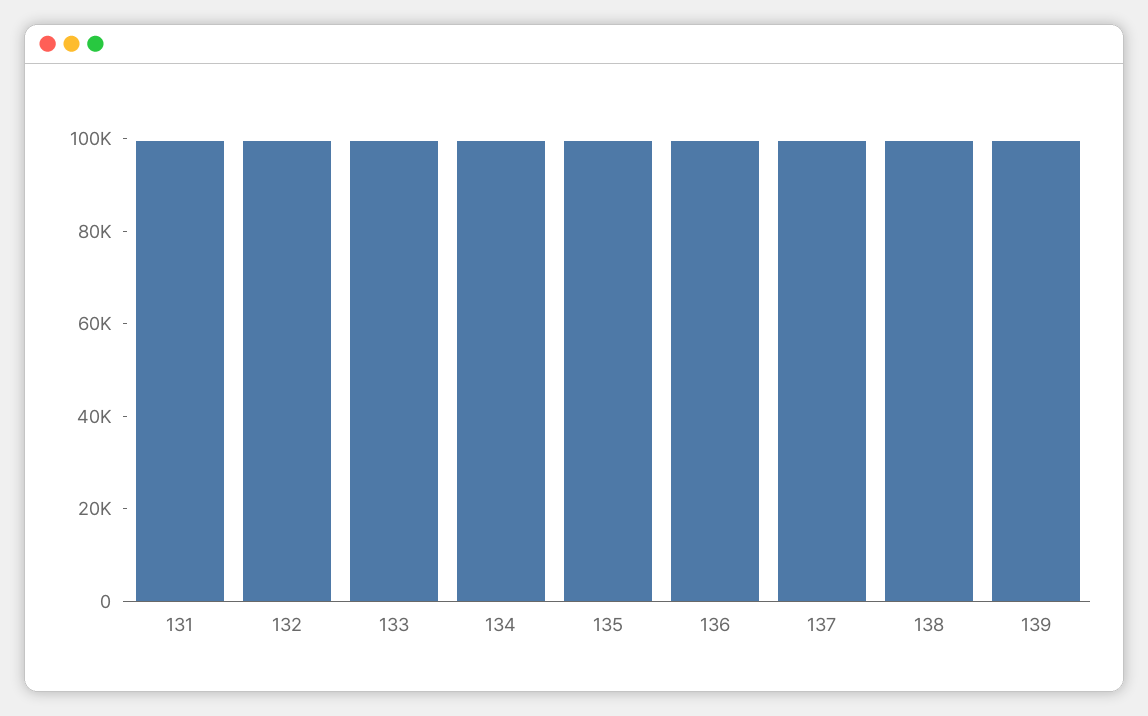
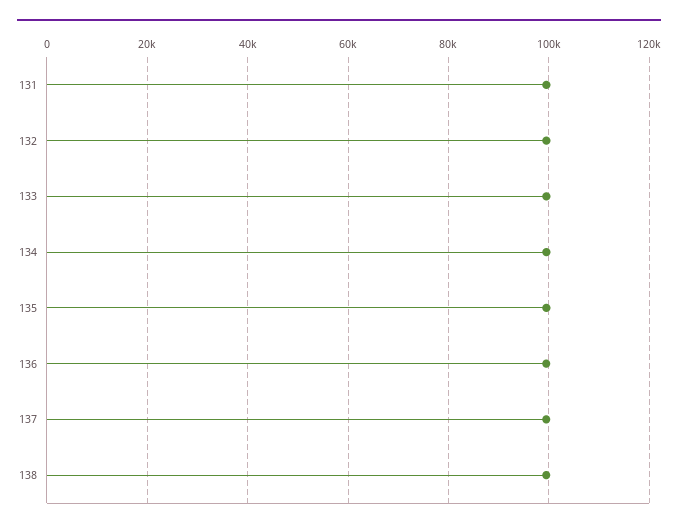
  {
    "131": 100000,
    "132": 100000,
    "133": 100000,
    "134": 100000,
    "135": 100000,
    "136": 100000,
    "137": 100000,
-   "138": 100000,
+   "138": 100000
-   "139": 100000
  }

